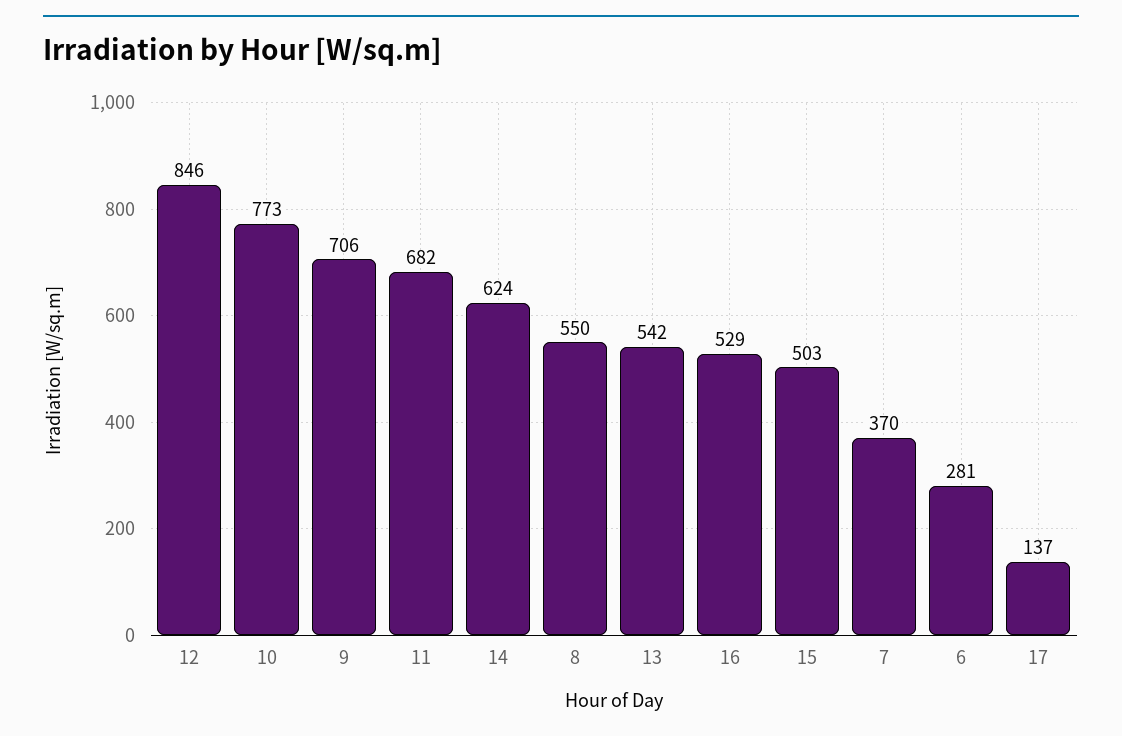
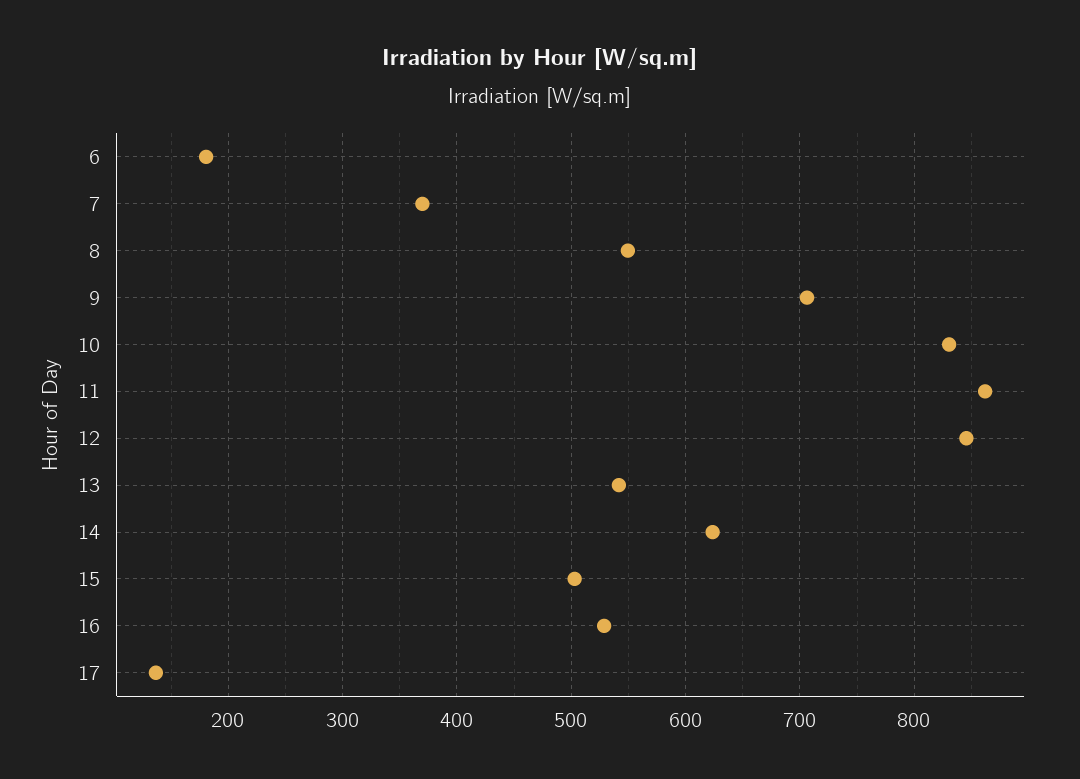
  {
    "12": 846,
-   "10": 773,
+   "10": 830,
    "9": 706,
-   "11": 682,
+   "11": 860,
    "14": 624,
    "8": 550,
    "13": 542,
    "16": 529,
    "15": 503,
    "7": 370,
-   "6": 281,
+   "6": 180,
    "17": 137
  }

